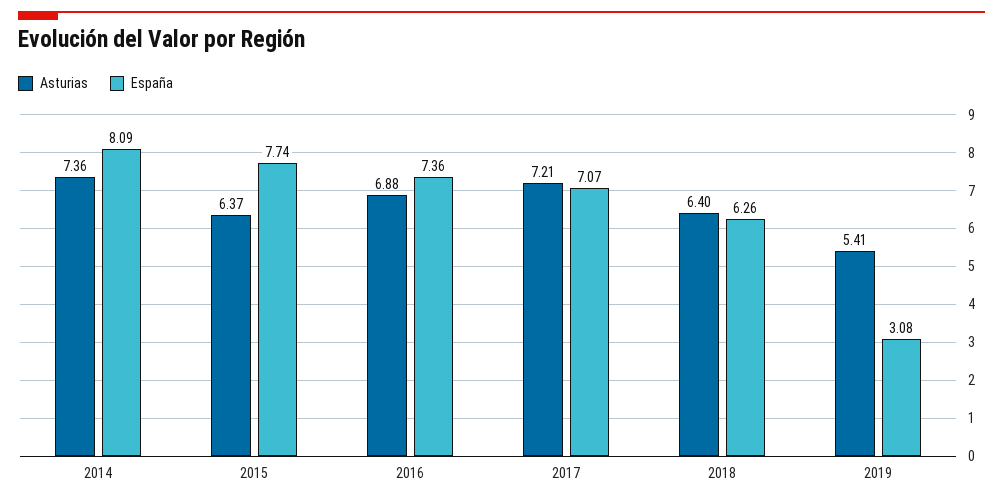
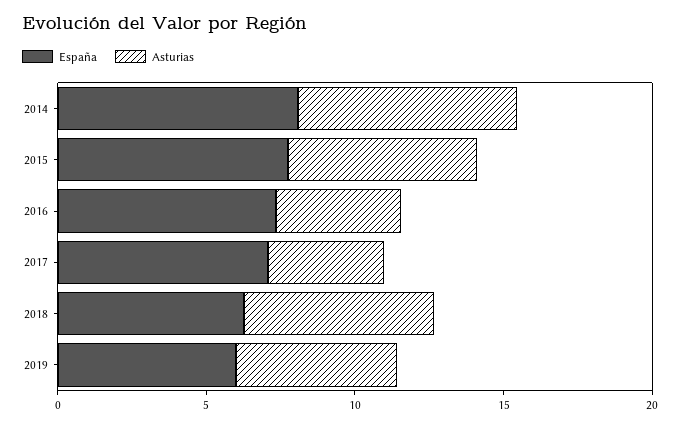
  {
    "Asturias": {
      "2014": 7.36,
      "2015": 6.37,
-     "2016": 6.88,
+     "2016": 4,
-     "2017": 7.21,
+     "2017": 4,
      "2018": 6.4,
      "2019": 5.41
    },
    "España": {
      "2014": 8.09,
      "2015": 7.74,
      "2016": 7.36,
      "2017": 7.07,
      "2018": 6.26,
-     "2019": 3.08
+     "2019": 6
    }
  }

